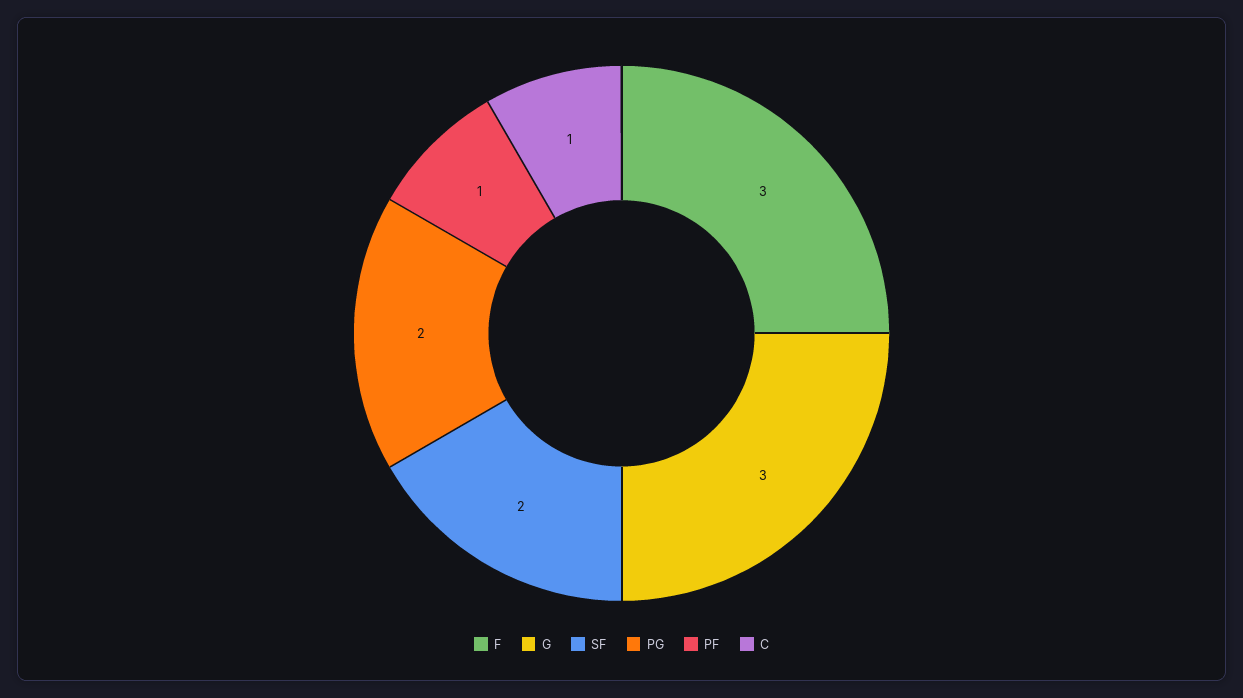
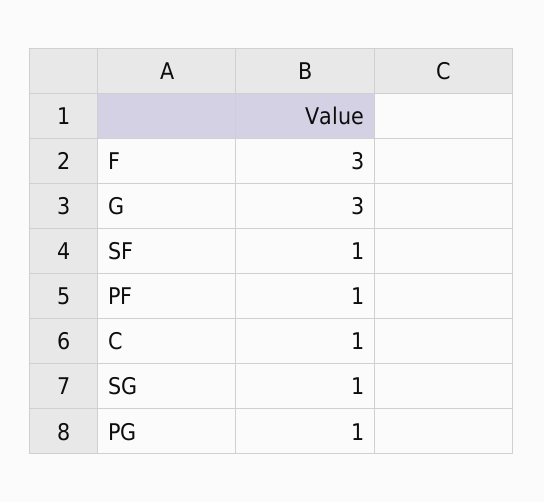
  {
    "F": 3,
    "G": 3,
-   "SF": 2,
+   "SF": 1,
-   "PG": 2,
+   "PG": 1,
    "PF": 1,
-   "C": 1
+   "C": 1,
+   "SG": 1
  }

